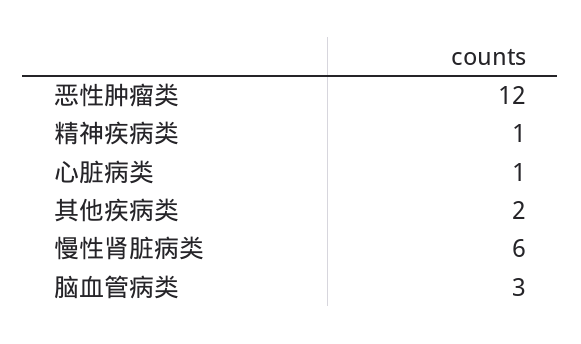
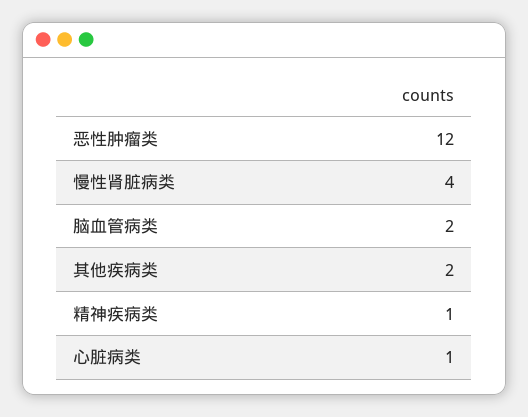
  {
    "恶性肿瘤类": 12,
    "精神疾病类": 1,
    "心脏病类": 1,
    "其他疾病类": 2,
-   "慢性肾脏病类": 6,
+   "慢性肾脏病类": 4,
-   "脑血管病类": 3
+   "脑血管病类": 2
  }

